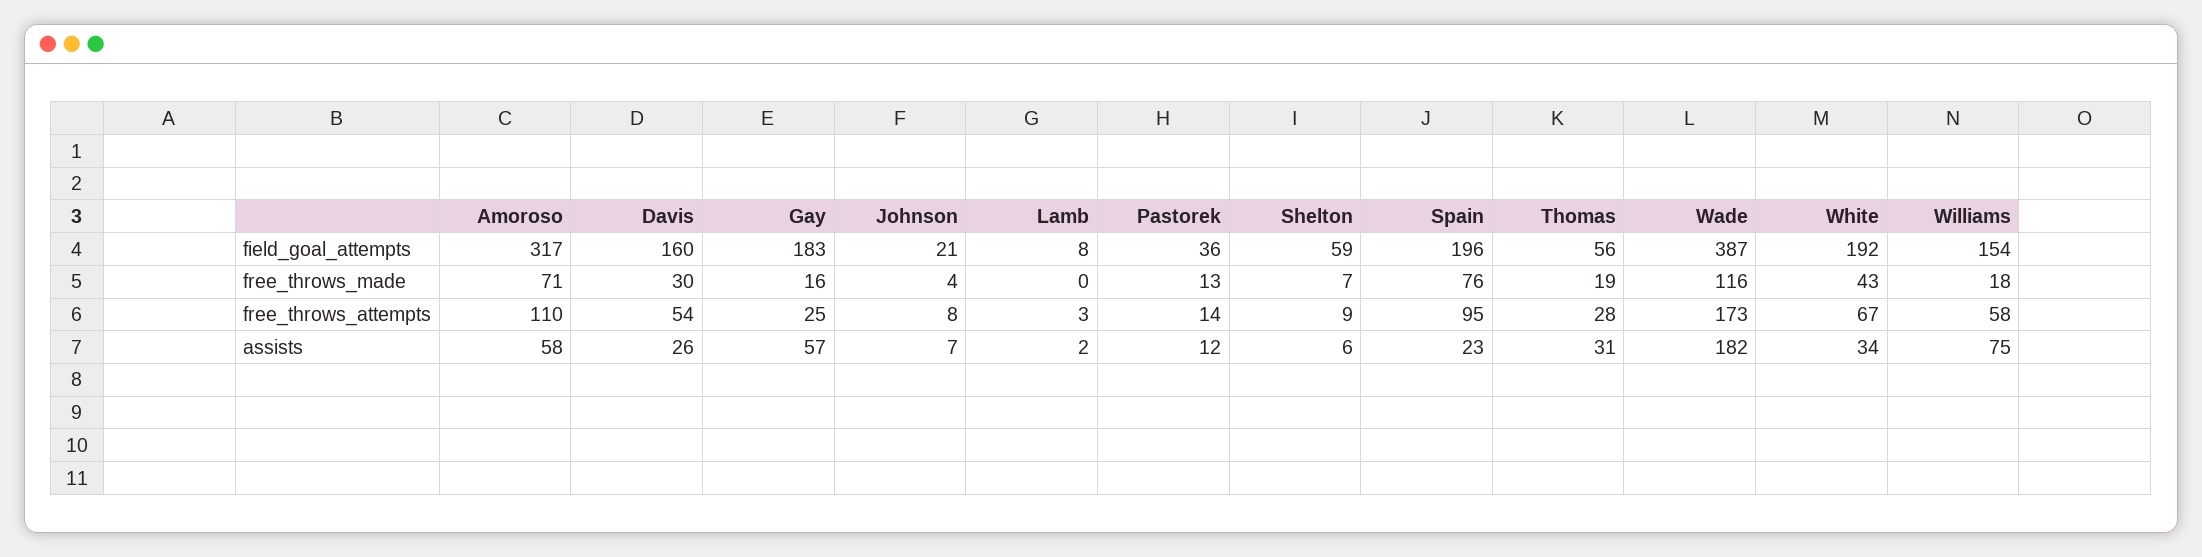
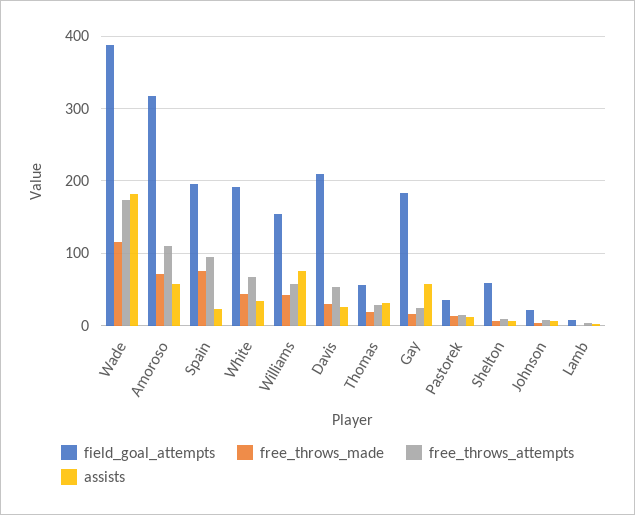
  {
    "field_goal_attempts": {
      "Amoroso": 317,
-     "Davis": 160,
+     "Davis": 210,
      "Gay": 183,
      "Johnson": 21,
      "Lamb": 8,
      "Pastorek": 36,
      "Shelton": 59,
      "Spain": 196,
      "Thomas": 56,
      "Wade": 387,
      "White": 192,
      "Williams": 154
    },
    "free_throws_made": {
      "Amoroso": 71,
      "Davis": 30,
      "Gay": 16,
      "Johnson": 4,
      "Lamb": 0,
      "Pastorek": 13,
      "Shelton": 7,
      "Spain": 76,
      "Thomas": 19,
      "Wade": 116,
      "White": 43,
-     "Williams": 18
+     "Williams": 40
    },
    "free_throws_attempts": {
      "Amoroso": 110,
      "Davis": 54,
      "Gay": 25,
      "Johnson": 8,
      "Lamb": 3,
      "Pastorek": 14,
      "Shelton": 9,
      "Spain": 95,
      "Thomas": 28,
      "Wade": 173,
      "White": 67,
      "Williams": 58
    },
    "assists": {
      "Amoroso": 58,
      "Davis": 26,
      "Gay": 57,
      "Johnson": 7,
      "Lamb": 2,
      "Pastorek": 12,
      "Shelton": 6,
      "Spain": 23,
      "Thomas": 31,
      "Wade": 182,
      "White": 34,
      "Williams": 75
    }
  }

